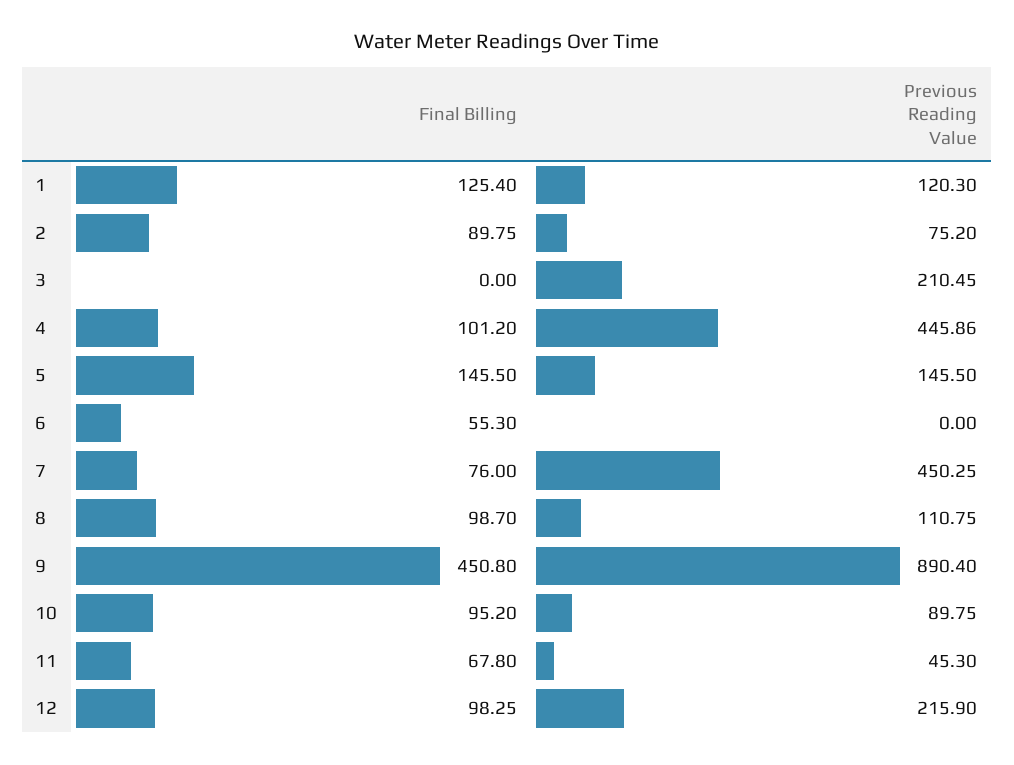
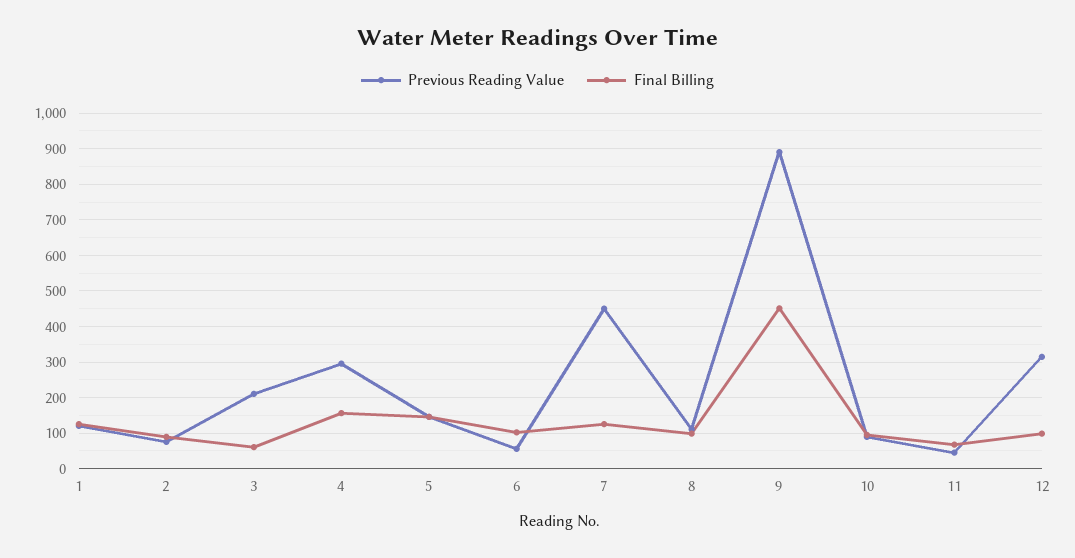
  {
    "Final Billing": {
      "1": 125.4,
      "2": 89.75,
-     "3": 0,
+     "3": 60,
-     "4": 101.2,
+     "4": 160,
      "5": 145.5,
-     "6": 55.3,
+     "6": 100,
-     "7": 76,
+     "7": 120,
      "8": 98.7,
      "9": 450.8,
      "10": 95.2,
      "11": 67.8,
      "12": 98.25
    },
    "Previous Reading Value": {
      "1": 120.3,
      "2": 75.2,
      "3": 210.45,
-     "4": 445.86,
+     "4": 300,
      "5": 145.5,
-     "6": 0,
+     "6": 60,
      "7": 450.25,
      "8": 110.75,
      "9": 890.4,
      "10": 89.75,
      "11": 45.3,
-     "12": 215.9
+     "12": 320
    }
  }

